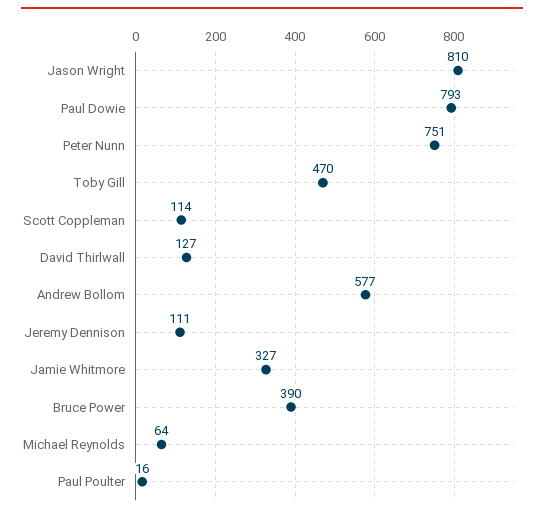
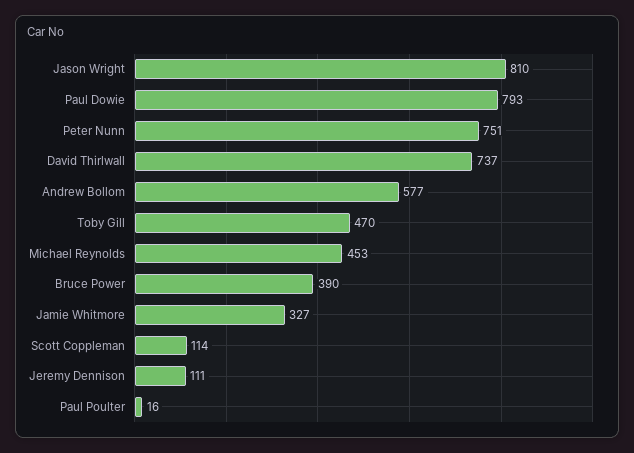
  {
    "Jason Wright": 810,
    "Paul Dowie": 793,
    "Peter Nunn": 751,
    "Toby Gill": 470,
    "Scott Coppleman": 114,
-   "David Thirlwall": 127,
+   "David Thirlwall": 737,
    "Andrew Bollom": 577,
    "Jeremy Dennison": 111,
    "Jamie Whitmore": 327,
    "Bruce Power": 390,
-   "Michael Reynolds": 64,
+   "Michael Reynolds": 453,
    "Paul Poulter": 16
  }

